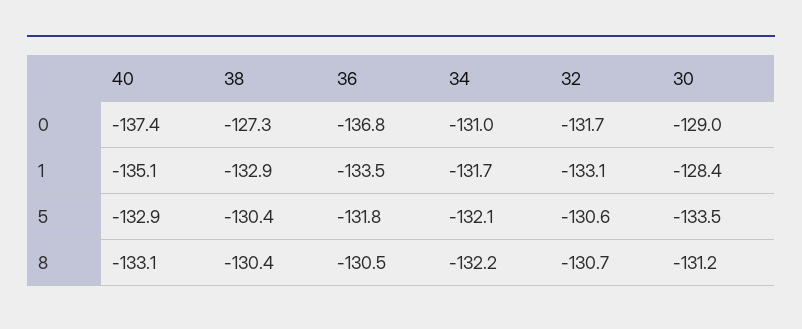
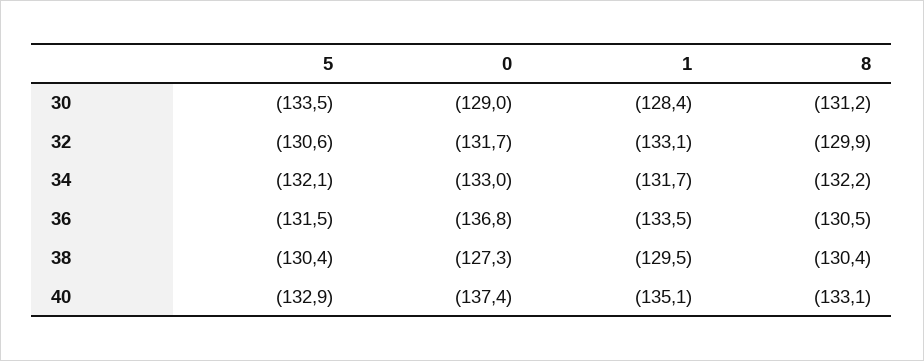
  {
    "40": {
      "0": -137.4,
      "1": -135.1,
      "5": -132.9,
      "8": -133.1
    },
    "38": {
      "0": -127.3,
-     "1": -132.9,
+     "1": -129.5,
      "5": -130.4,
      "8": -130.4
    },
    "36": {
      "0": -136.8,
      "1": -133.5,
-     "5": -131.8,
+     "5": -131.5,
      "8": -130.5
    },
    "34": {
-     "0": -131,
+     "0": -133,
      "1": -131.7,
      "5": -132.1,
      "8": -132.2
    },
    "32": {
      "0": -131.7,
      "1": -133.1,
      "5": -130.6,
-     "8": -130.7
+     "8": -129.9
    },
    "30": {
      "0": -129,
      "1": -128.4,
      "5": -133.5,
      "8": -131.2
    }
  }

